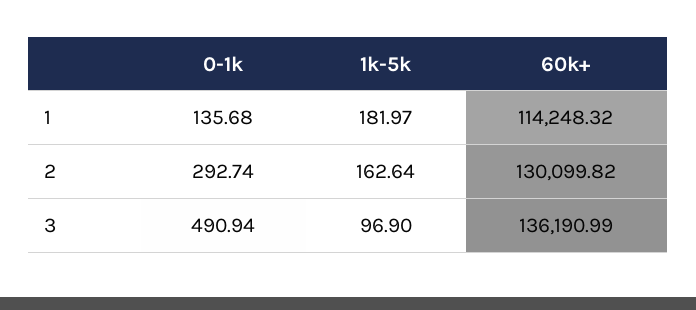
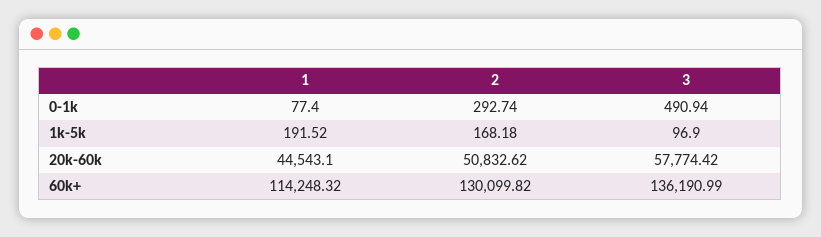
  {
    "0-1k": {
-     "1": 135.68,
+     "1": 77.4,
      "2": 292.74,
      "3": 490.94
    },
    "1k-5k": {
-     "1": 181.97,
+     "1": 191.52,
-     "2": 162.64,
+     "2": 168.18,
      "3": 96.9
    },
    "60k+": {
      "1": 114248.32,
      "2": 130099.82,
      "3": 136190.99
-   }
+   },
+   "20k-60k": {
+     "1": 44543.1,
+     "2": 50832.62,
+     "3": 57774.42
+   }
  }

